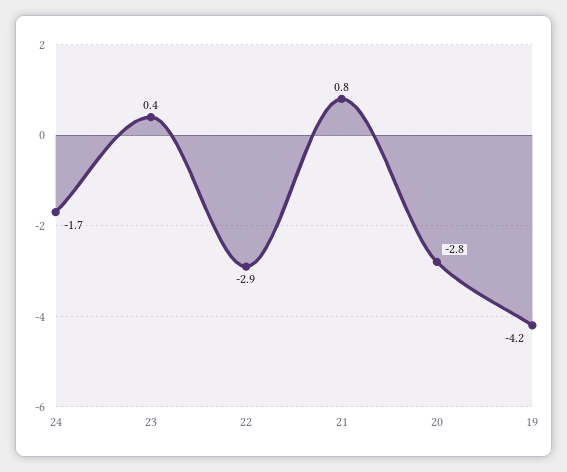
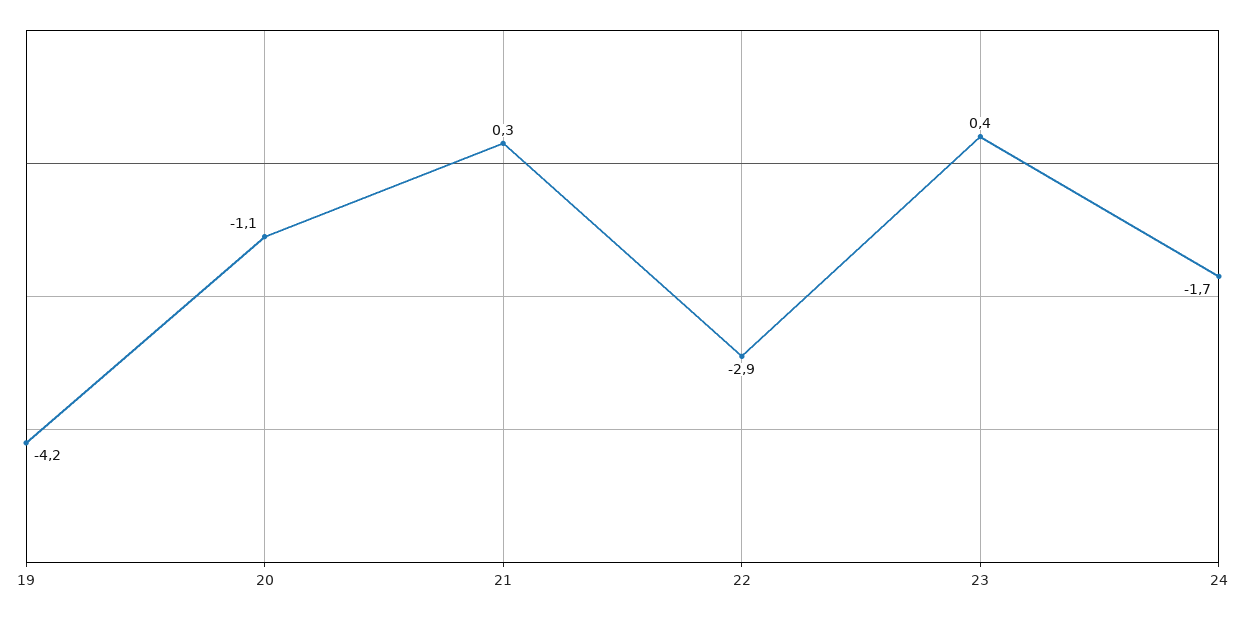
  {
    "24": -1.7,
    "23": 0.4,
    "22": -2.9,
-   "21": 0.8,
+   "21": 0.3,
-   "20": -2.8,
+   "20": -1.1,
    "19": -4.2
  }

